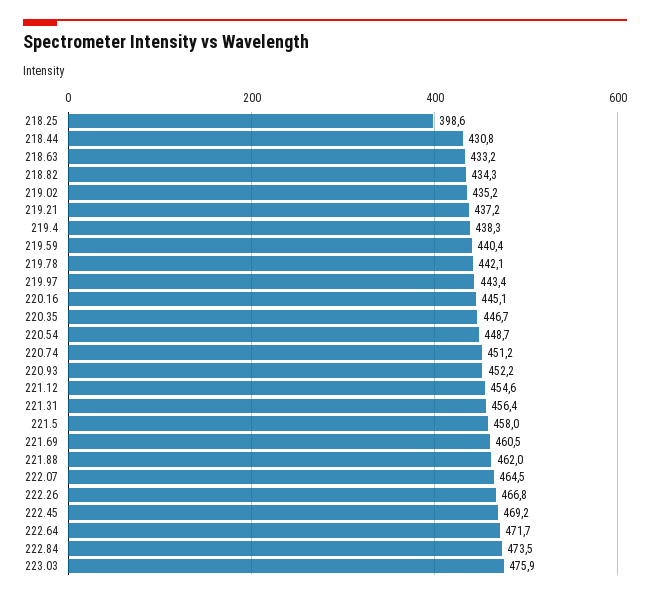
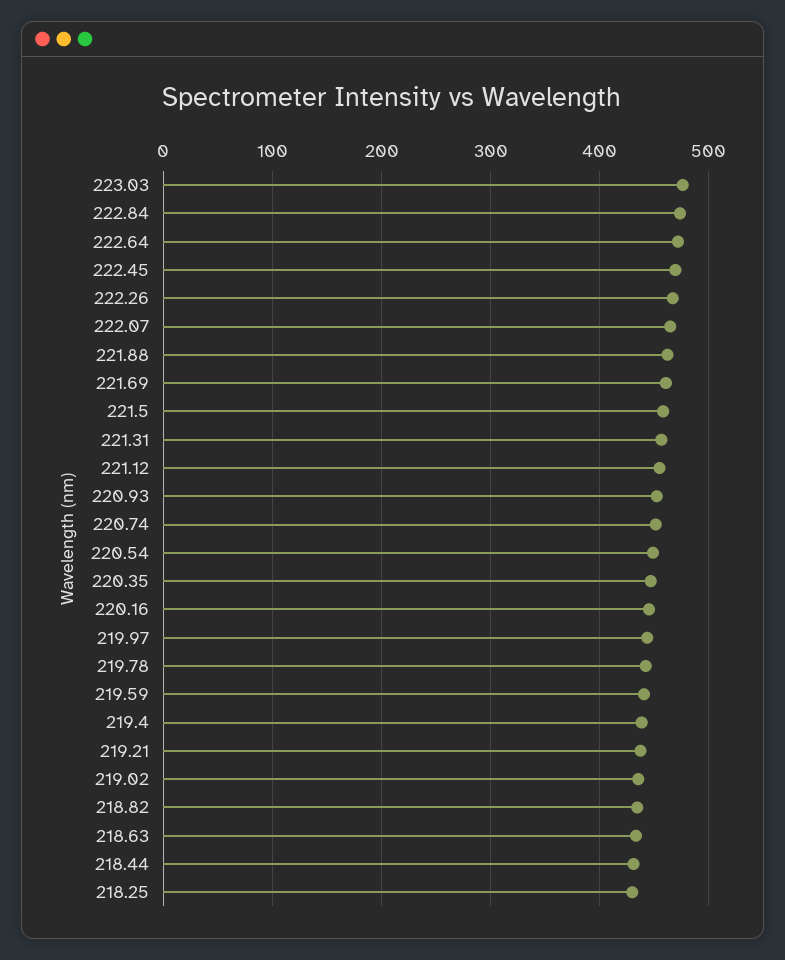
  {
-   "218.25": 398.6,
+   "218.25": 430,
    "218.44": 430.8,
    "218.63": 433.2,
    "218.82": 434.3,
    "219.02": 435.2,
    "219.21": 437.2,
    "219.4": 438.3,
    "219.59": 440.4,
    "219.78": 442.1,
    "219.97": 443.4,
    "220.16": 445.1,
    "220.35": 446.7,
    "220.54": 448.7,
    "220.74": 451.2,
    "220.93": 452.2,
    "221.12": 454.6,
    "221.31": 456.4,
    "221.5": 458,
    "221.69": 460.5,
    "221.88": 462,
    "222.07": 464.5,
    "222.26": 466.8,
    "222.45": 469.2,
    "222.64": 471.7,
    "222.84": 473.5,
    "223.03": 475.9
  }

